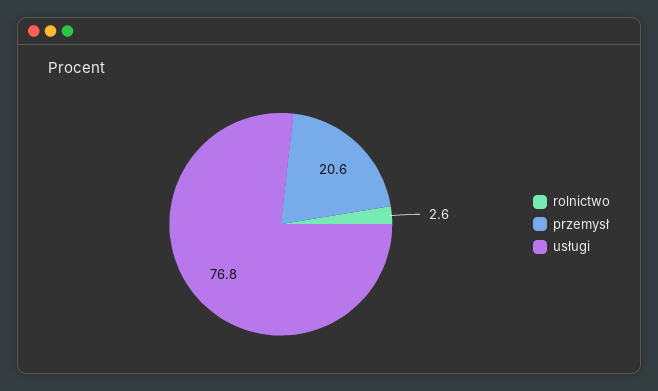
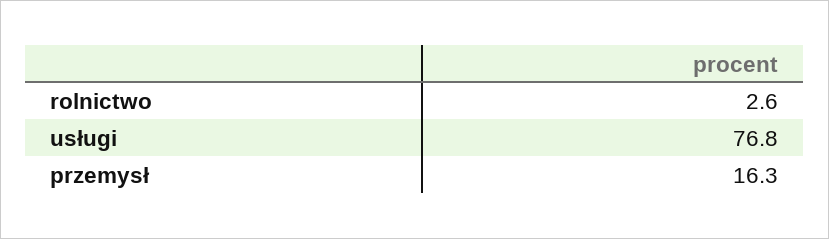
  {
    "rolnictwo": 2.6,
-   "przemysł": 20.6,
+   "przemysł": 16.3,
    "usługi": 76.8
  }

